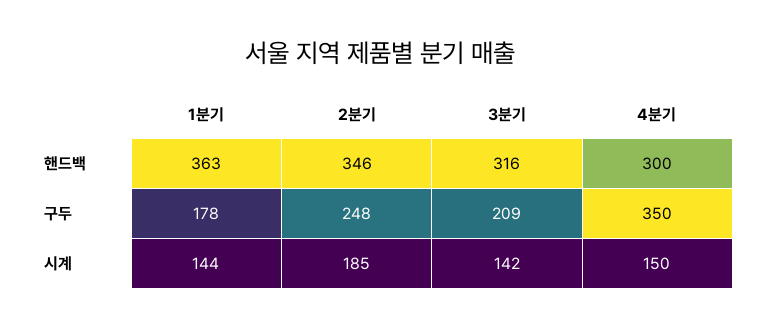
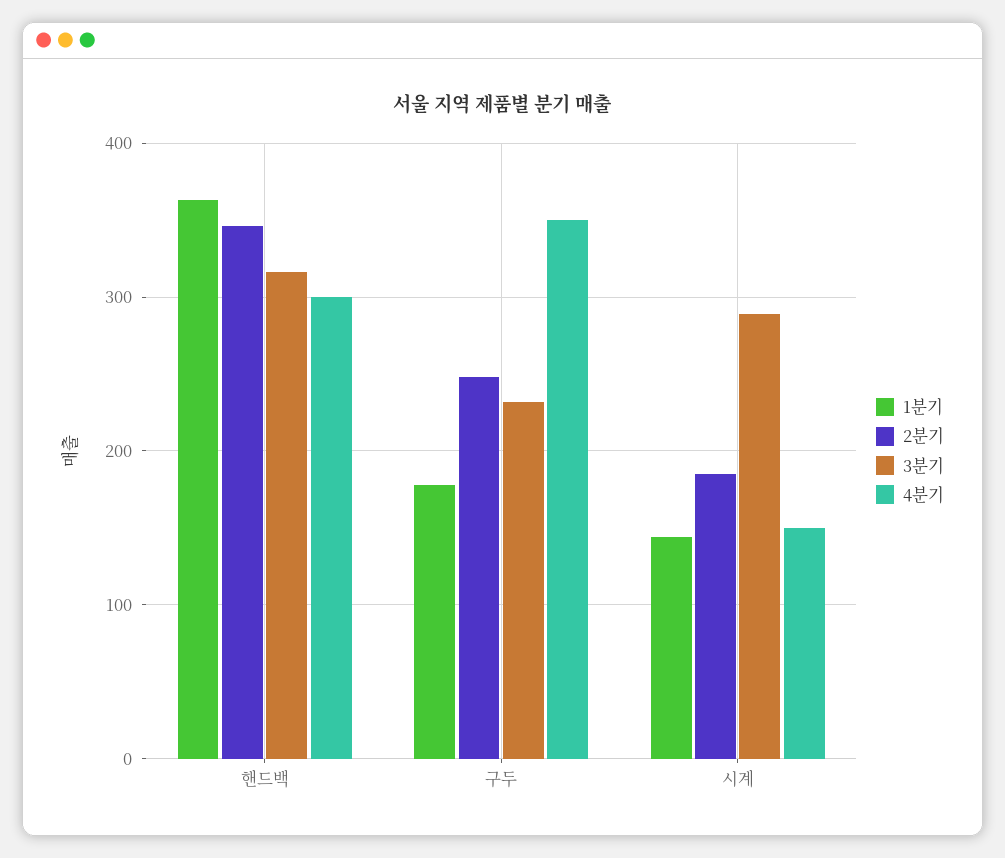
  {
    "1분기": {
      "핸드백": 363,
      "구두": 178,
      "시계": 144
    },
    "2분기": {
      "핸드백": 346,
      "구두": 248,
      "시계": 185
    },
    "3분기": {
      "핸드백": 316,
-     "구두": 209,
+     "구두": 230,
-     "시계": 142
+     "시계": 290
    },
    "4분기": {
      "핸드백": 300,
      "구두": 350,
      "시계": 150
    }
  }

